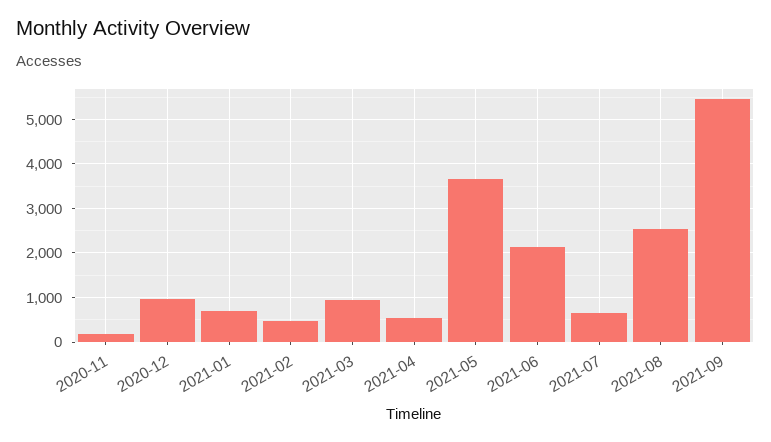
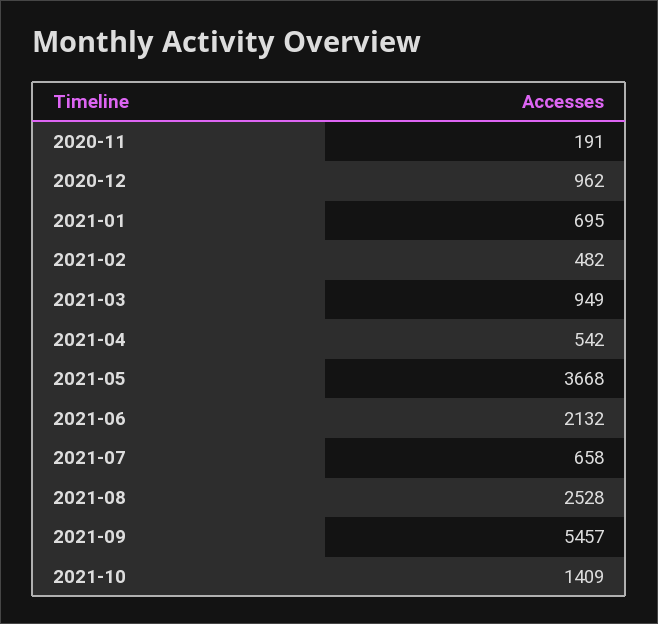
  {
    "2020-11": 191,
    "2020-12": 962,
    "2021-01": 695,
    "2021-02": 482,
    "2021-03": 949,
    "2021-04": 542,
    "2021-05": 3668,
    "2021-06": 2132,
    "2021-07": 658,
    "2021-08": 2528,
-   "2021-09": 5457
+   "2021-09": 5457,
+   "2021-10": 1409
  }

